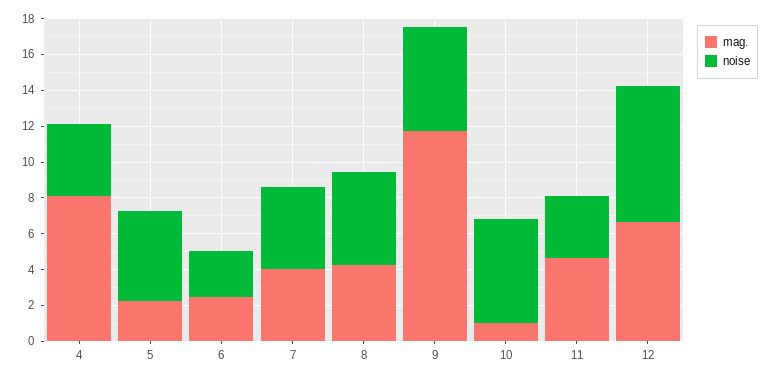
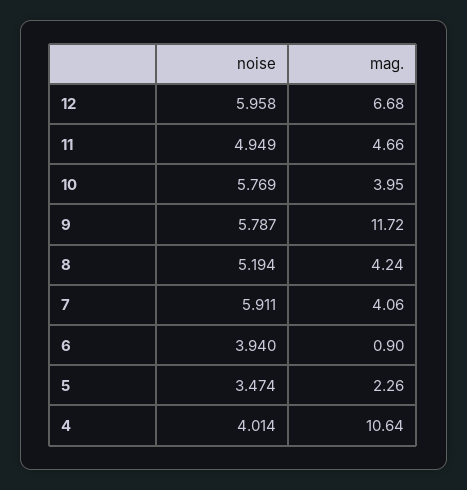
  {
    "mag.": {
-     "4": 8,
+     "4": 10.64,
      "5": 2.26,
-     "6": 2.5,
+     "6": 0.9,
      "7": 4.06,
      "8": 4.24,
      "9": 11.72,
-     "10": 1,
+     "10": 3.95,
      "11": 4.66,
      "12": 6.68
    },
    "noise": {
      "4": 4.014,
-     "5": 5,
+     "5": 3.474,
-     "6": 2.5,
+     "6": 3.94,
-     "7": 4.5,
+     "7": 5.911,
      "8": 5.194,
      "9": 5.787,
      "10": 5.769,
-     "11": 3.5,
+     "11": 4.949,
-     "12": 7.5
+     "12": 5.958
    }
  }

